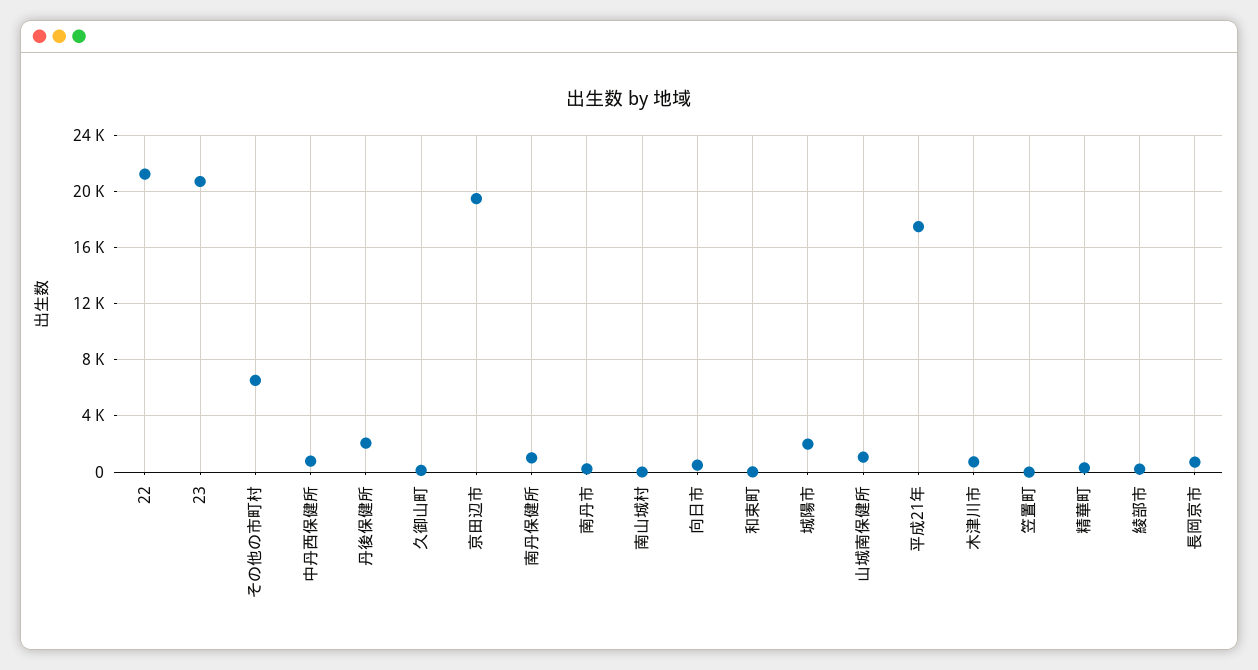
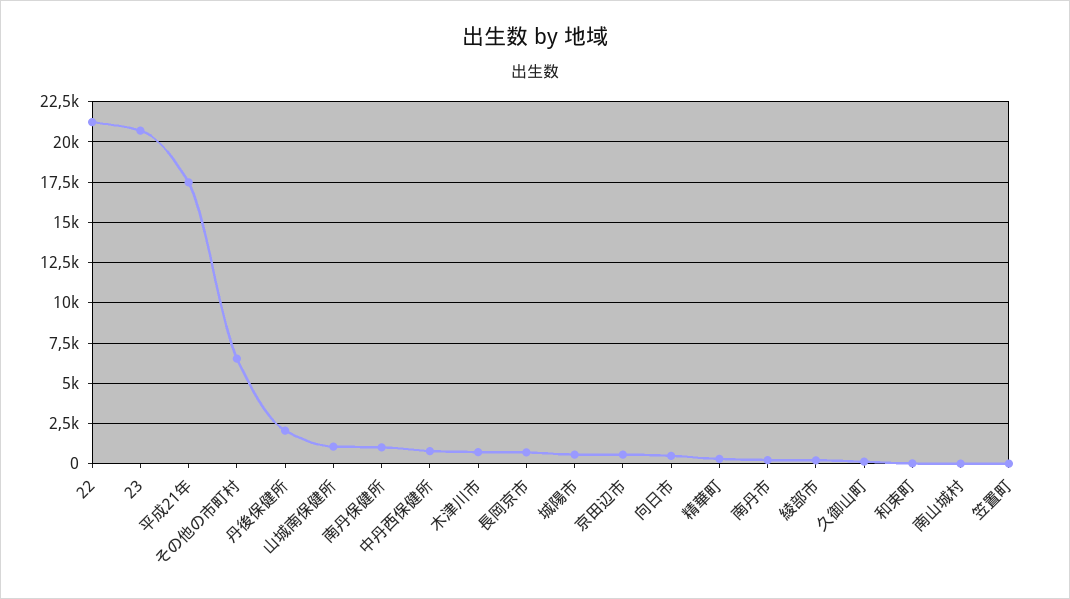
  {
    "22": 21000,
    "23": 20500,
    "その他の市町村": 6500,
    "中丹西保健所": 1000,
    "丹後保健所": 2000,
    "久御山町": 0,
-   "京田辺市": 19500,
+   "京田辺市": 500,
    "南丹保健所": 1000,
    "南丹市": 0,
    "南山城村": 0,
    "向日市": 500,
    "和束町": 0,
-   "城陽市": 2000,
+   "城陽市": 500,
    "山城南保健所": 1000,
    "平成21年": 17500,
    "木津川市": 500,
    "笠置町": 0,
    "精華町": 500,
    "綾部市": 0,
    "長岡京市": 500
  }

